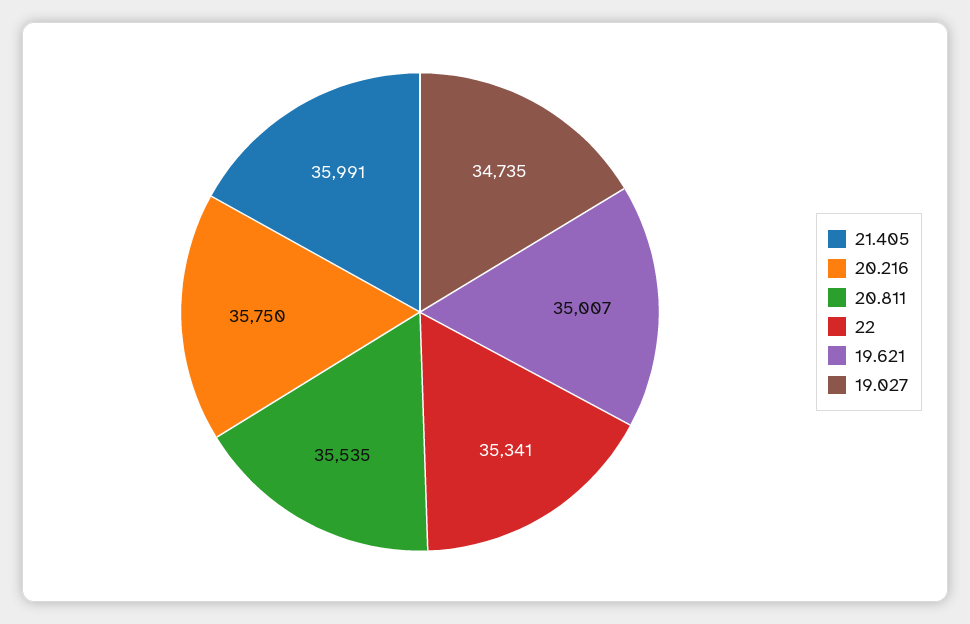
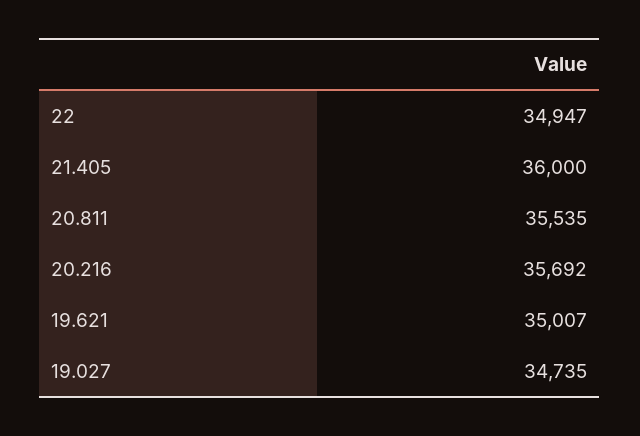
  {
-   "21.405": 35991,
+   "21.405": 36000,
-   "20.216": 35750,
+   "20.216": 35692,
    "20.811": 35535,
-   "22": 35341,
+   "22": 34947,
    "19.621": 35007,
    "19.027": 34735
  }

